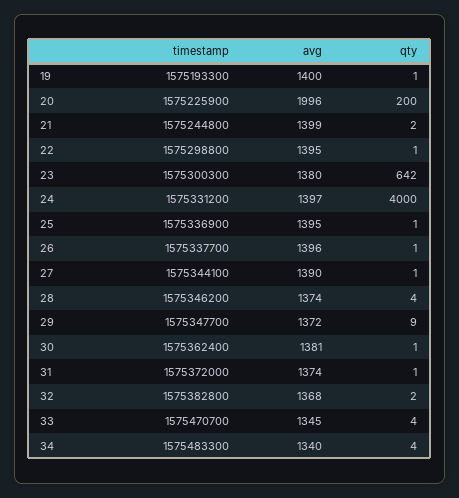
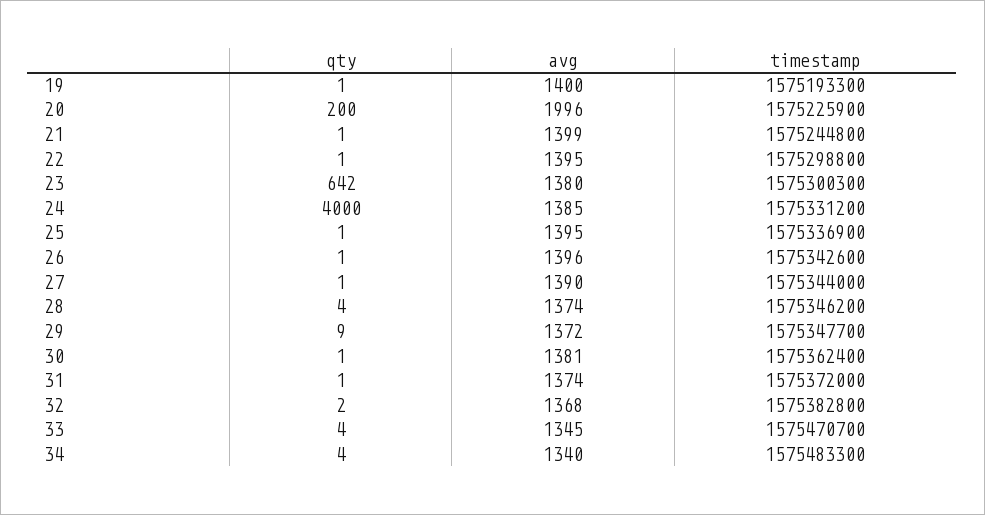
  {
    "timestamp": {
      "19": 1575193300,
      "20": 1575225900,
      "21": 1575244800,
      "22": 1575298800,
      "23": 1575300300,
      "24": 1575331200,
      "25": 1575336900,
-     "26": 1575337700,
+     "26": 1575342600,
-     "27": 1575344100,
+     "27": 1575344000,
      "28": 1575346200,
      "29": 1575347700,
      "30": 1575362400,
      "31": 1575372000,
      "32": 1575382800,
      "33": 1575470700,
      "34": 1575483300
    },
    "avg": {
      "19": 1400,
      "20": 1996,
      "21": 1399,
      "22": 1395,
      "23": 1380,
-     "24": 1397,
+     "24": 1385,
      "25": 1395,
      "26": 1396,
      "27": 1390,
      "28": 1374,
      "29": 1372,
      "30": 1381,
      "31": 1374,
      "32": 1368,
      "33": 1345,
      "34": 1340
    },
    "qty": {
      "19": 1,
      "20": 200,
-     "21": 2,
+     "21": 1,
      "22": 1,
      "23": 642,
      "24": 4000,
      "25": 1,
      "26": 1,
      "27": 1,
      "28": 4,
      "29": 9,
      "30": 1,
      "31": 1,
      "32": 2,
      "33": 4,
      "34": 4
    }
  }

